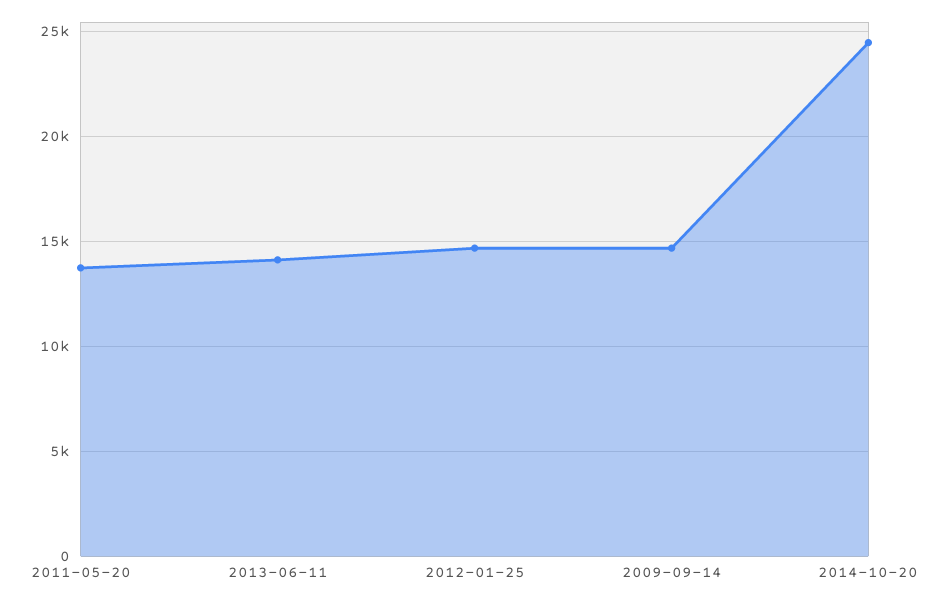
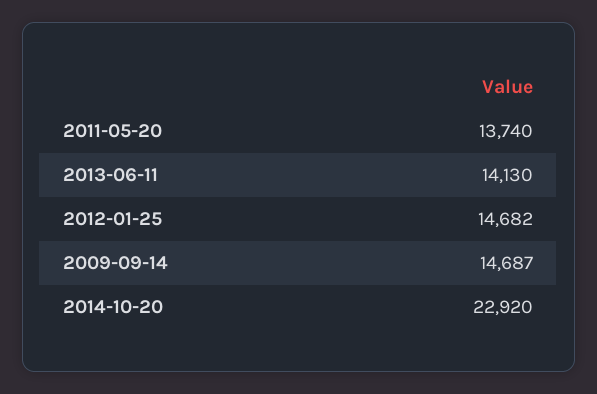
  {
    "2011-05-20": 13740,
    "2013-06-11": 14130,
    "2012-01-25": 14682,
    "2009-09-14": 14687,
-   "2014-10-20": 24500
+   "2014-10-20": 22920
  }

